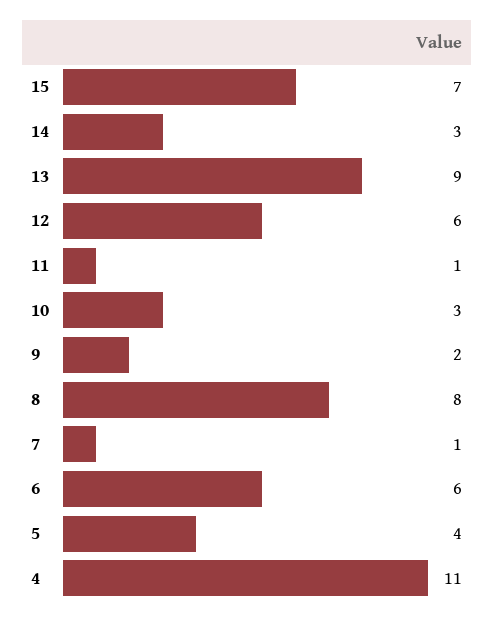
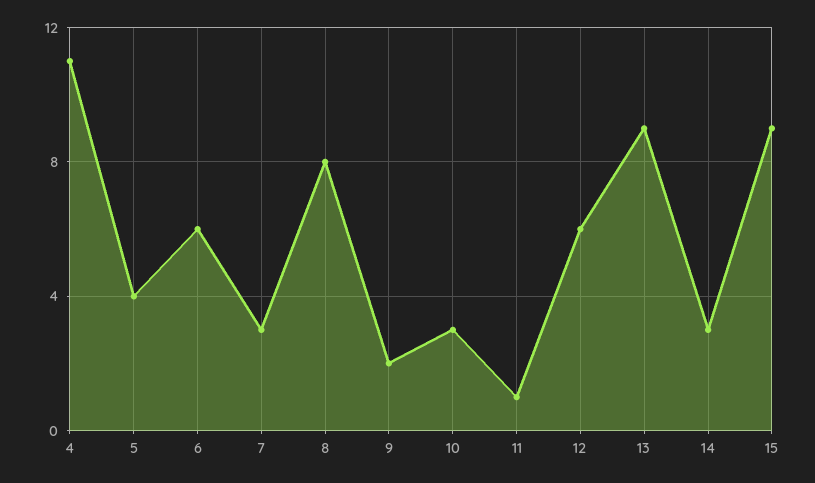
  {
-   "15": 7,
+   "15": 9,
    "14": 3,
    "13": 9,
    "12": 6,
    "11": 1,
    "10": 3,
    "9": 2,
    "8": 8,
-   "7": 1,
+   "7": 3,
    "6": 6,
    "5": 4,
    "4": 11
  }

